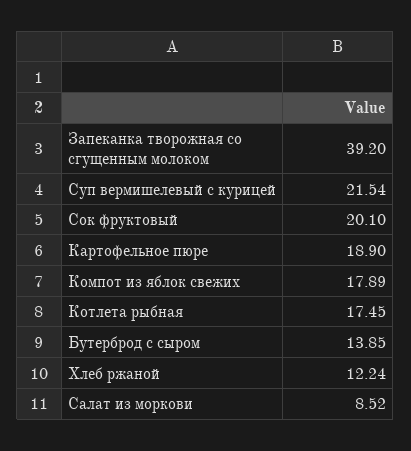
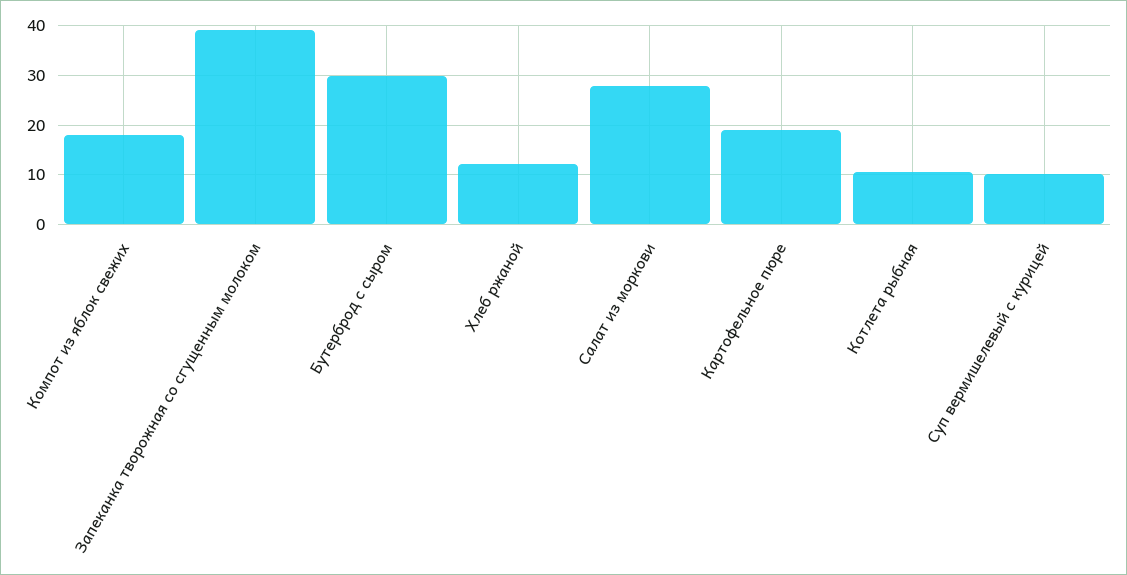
  {
    "Запеканка творожная со сгущенным молоком": 39.2,
-   "Суп вермишелевый с курицей": 21.54,
+   "Суп вермишелевый с курицей": 10,
-   "Сок фруктовый": 20.1,
    "Картофельное пюре": 18.9,
    "Компот из яблок свежих": 17.89,
-   "Котлета рыбная": 17.45,
+   "Котлета рыбная": 10,
-   "Бутерброд с сыром": 13.85,
+   "Бутерброд с сыром": 30,
    "Хлеб ржаной": 12.24,
-   "Салат из моркови": 8.52
+   "Салат из моркови": 28
  }

